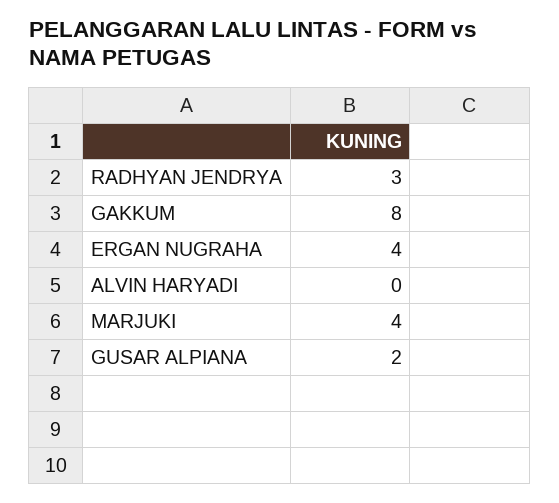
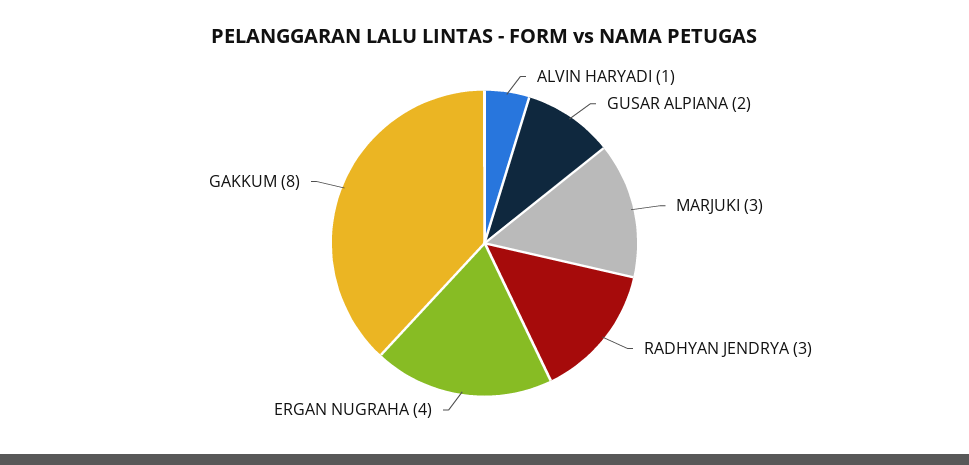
  {
    "RADHYAN JENDRYA": 3,
    "GAKKUM": 8,
    "ERGAN NUGRAHA": 4,
-   "ALVIN HARYADI": 0,
+   "ALVIN HARYADI": 1,
-   "MARJUKI": 4,
+   "MARJUKI": 3,
    "GUSAR ALPIANA": 2
  }

